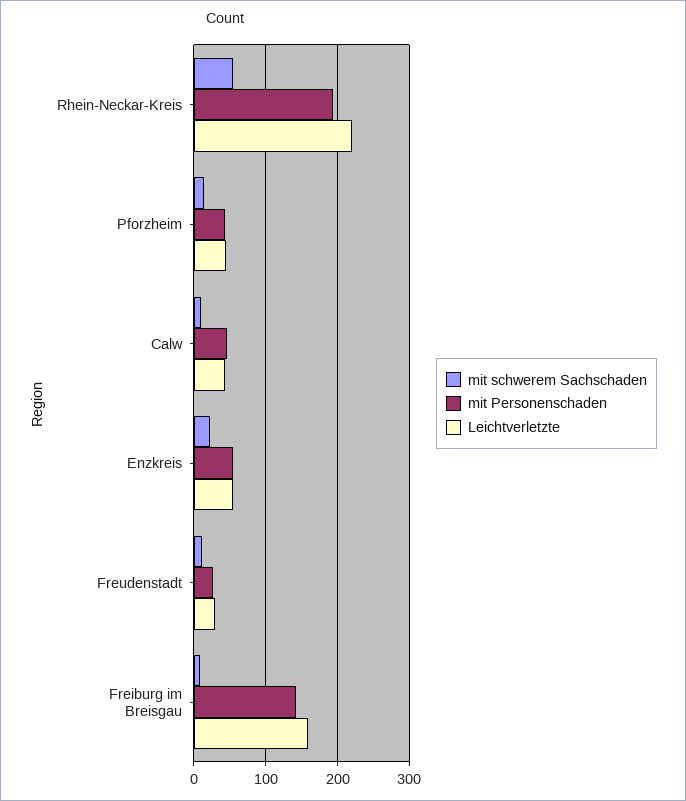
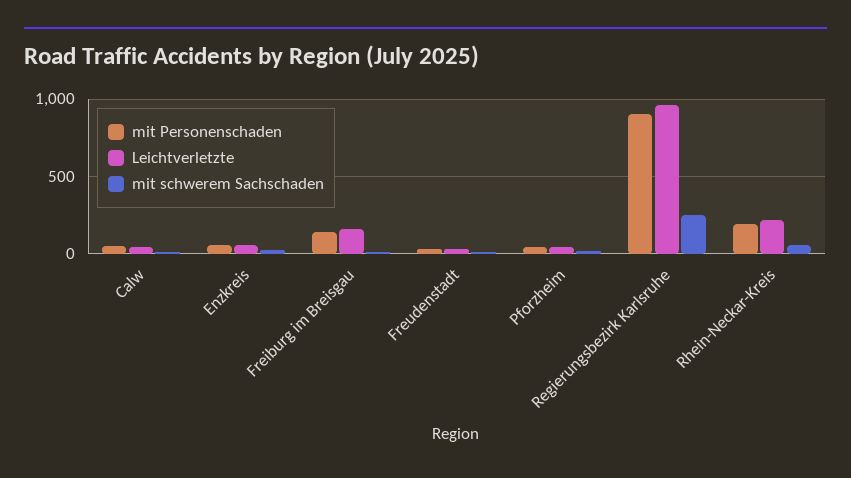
  {
    "mit schwerem Sachschaden": {
      "Rhein-Neckar-Kreis": 60,
      "Pforzheim": 10,
      "Calw": 10,
      "Enzkreis": 20,
      "Freudenstadt": 10,
-     "Freiburg im Breisgau": 10
+     "Freiburg im Breisgau": 10,
+     "Regierungsbezirk Karlsruhe": 250
    },
    "mit Personenschaden": {
      "Rhein-Neckar-Kreis": 190,
      "Pforzheim": 40,
      "Calw": 50,
      "Enzkreis": 50,
      "Freudenstadt": 30,
-     "Freiburg im Breisgau": 140
+     "Freiburg im Breisgau": 140,
+     "Regierungsbezirk Karlsruhe": 900
    },
    "Leichtverletzte": {
      "Rhein-Neckar-Kreis": 220,
      "Pforzheim": 50,
      "Calw": 40,
      "Enzkreis": 60,
      "Freudenstadt": 30,
-     "Freiburg im Breisgau": 160
+     "Freiburg im Breisgau": 160,
+     "Regierungsbezirk Karlsruhe": 950
    }
  }

